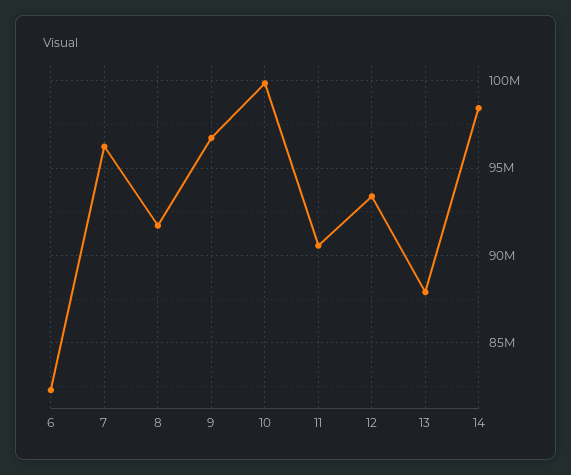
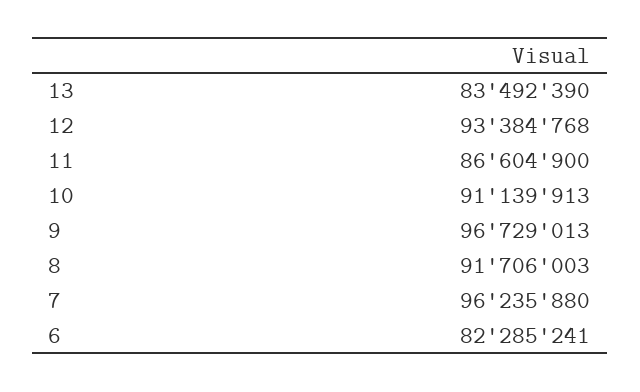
  {
    "6": 82285241,
    "7": 96235880,
    "8": 91706003,
    "9": 96729013,
-   "10": 100000000,
+   "10": 91139913,
-   "11": 90500000,
+   "11": 86604900,
    "12": 93384768,
-   "13": 88000000,
+   "13": 83492390
-   "14": 98500000
  }

